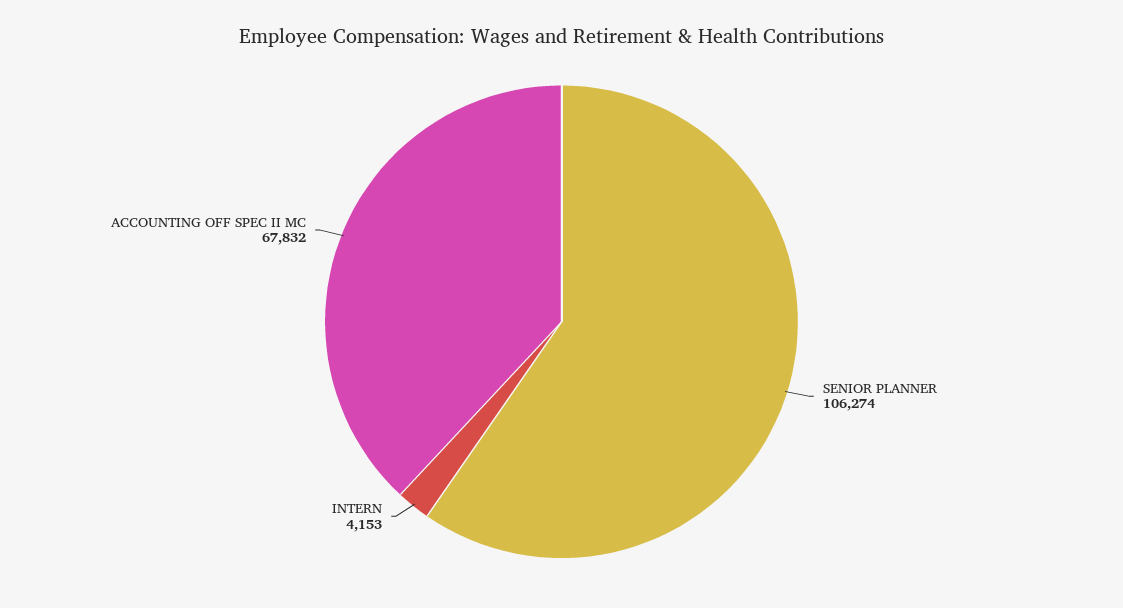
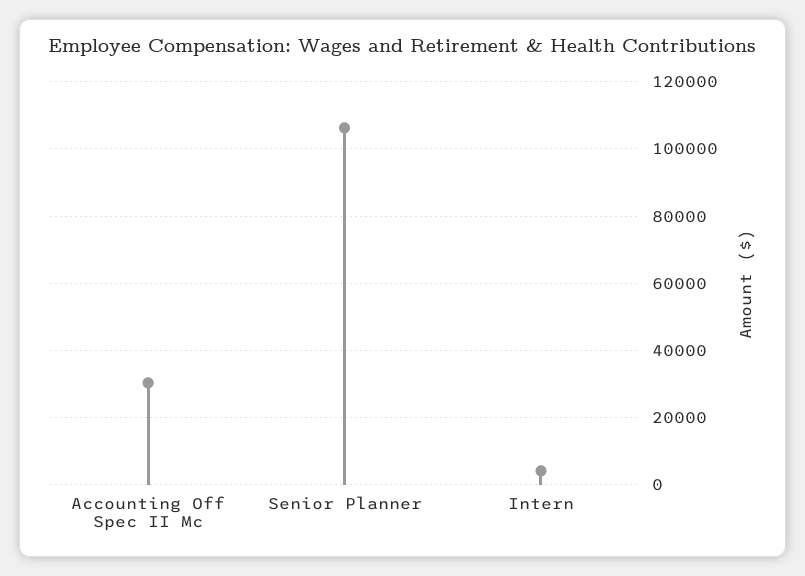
  {
    "SENIOR PLANNER": 106274,
    "INTERN": 4153,
-   "ACCOUNTING OFF SPEC II MC": 67832
+   "ACCOUNTING OFF SPEC II MC": 30000
  }

